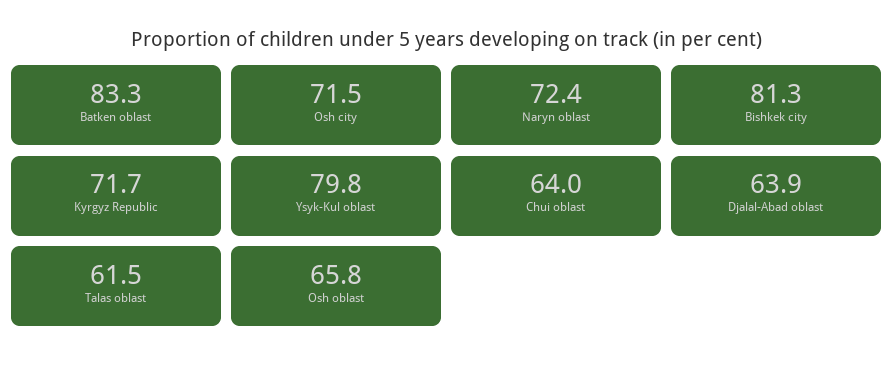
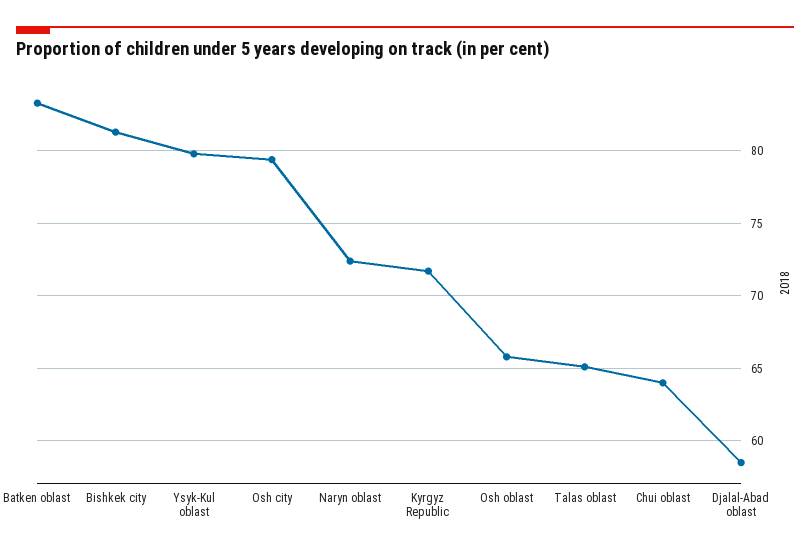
  {
    "Batken oblast": 83.3,
-   "Osh city": 71.5,
+   "Osh city": 79.5,
    "Naryn oblast": 72.4,
    "Bishkek city": 81.3,
    "Kyrgyz Republic": 71.7,
    "Ysyk-Kul oblast": 79.8,
    "Chui oblast": 64,
-   "Djalal-Abad oblast": 63.9,
+   "Djalal-Abad oblast": 58.5,
-   "Talas oblast": 61.5,
+   "Talas oblast": 65,
    "Osh oblast": 65.8
  }

